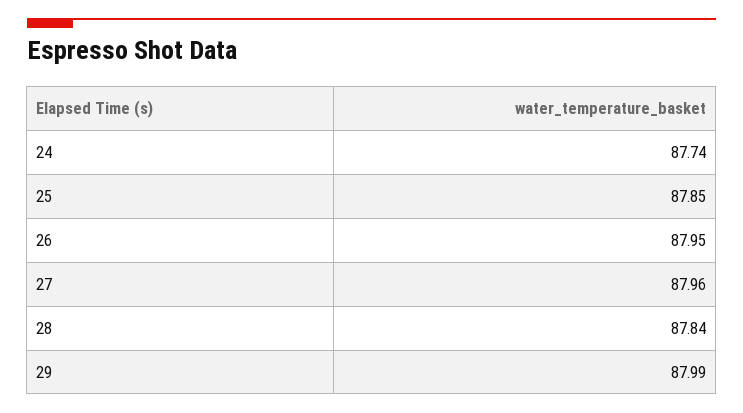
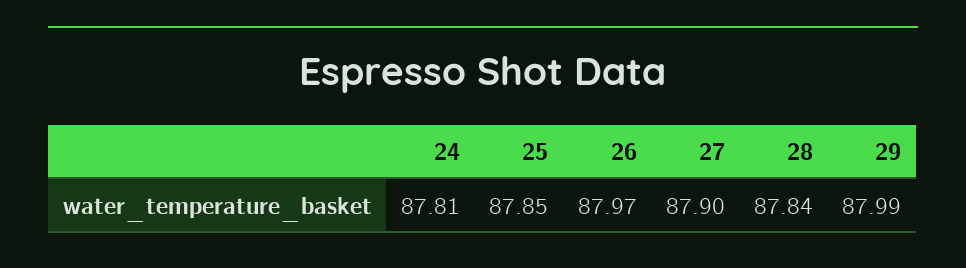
  {
-   "24": 87.74,
+   "24": 87.81,
    "25": 87.85,
-   "26": 87.95,
+   "26": 87.97,
-   "27": 87.96,
+   "27": 87.9,
    "28": 87.84,
    "29": 87.99
  }

